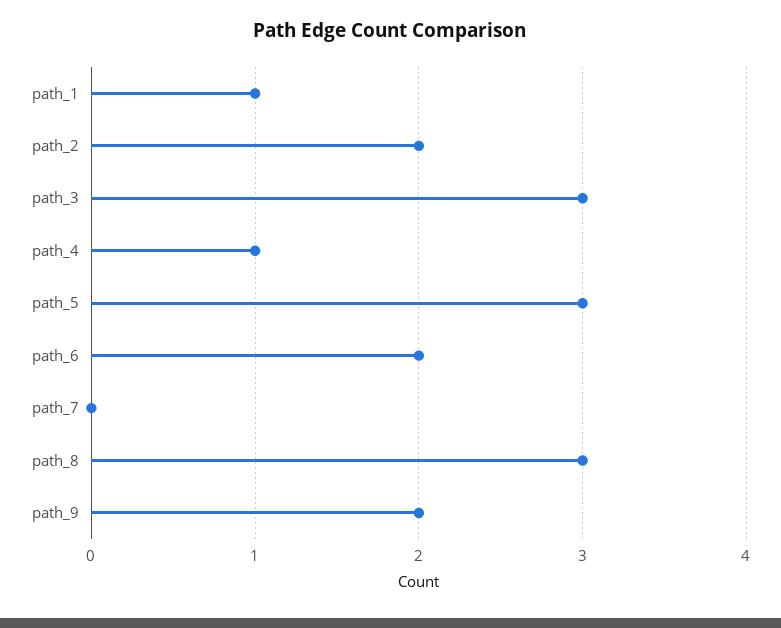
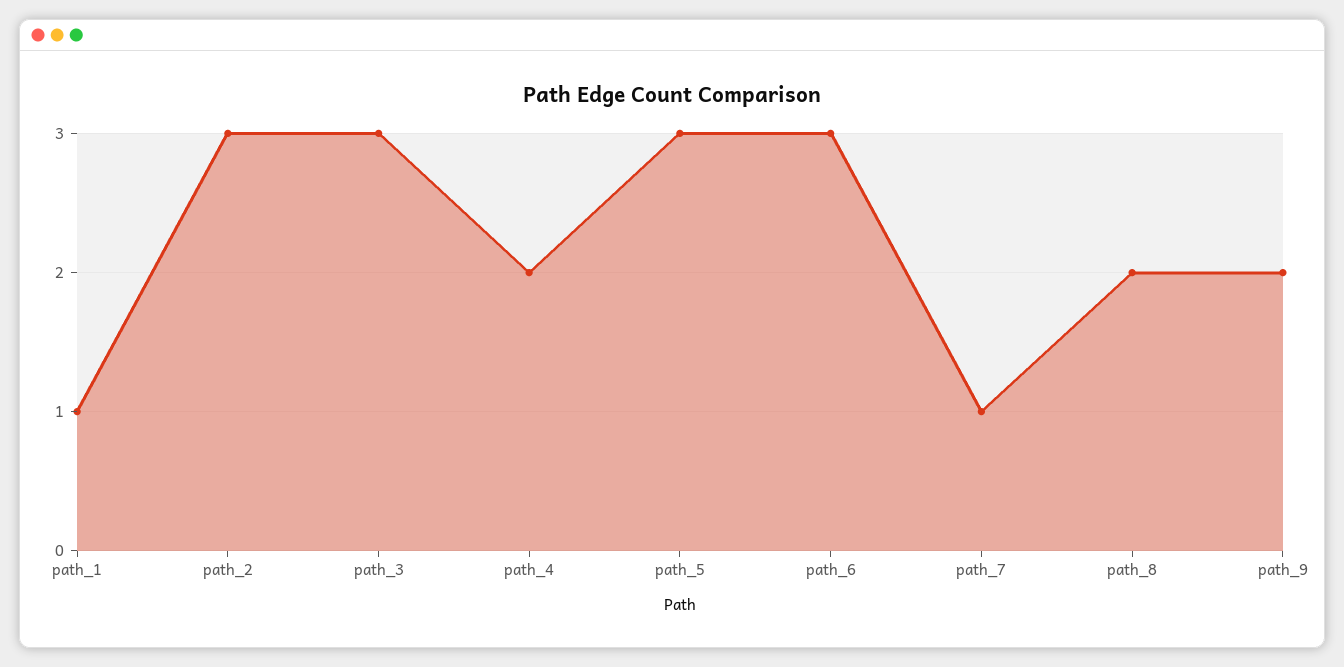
  {
    "path_1": 1,
-   "path_2": 2,
+   "path_2": 3,
    "path_3": 3,
-   "path_4": 1,
+   "path_4": 2,
    "path_5": 3,
-   "path_6": 2,
+   "path_6": 3,
-   "path_7": 0,
+   "path_7": 1,
-   "path_8": 3,
+   "path_8": 2,
    "path_9": 2
  }

